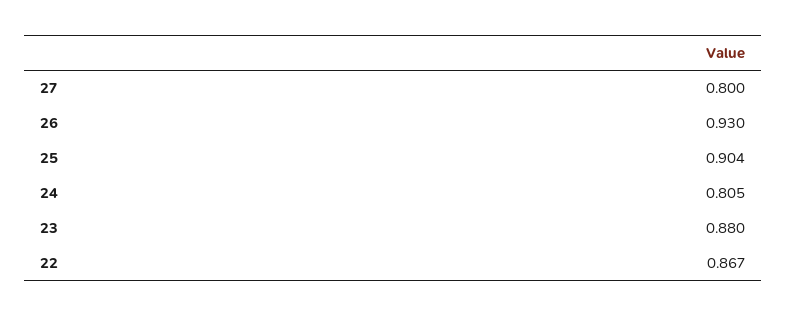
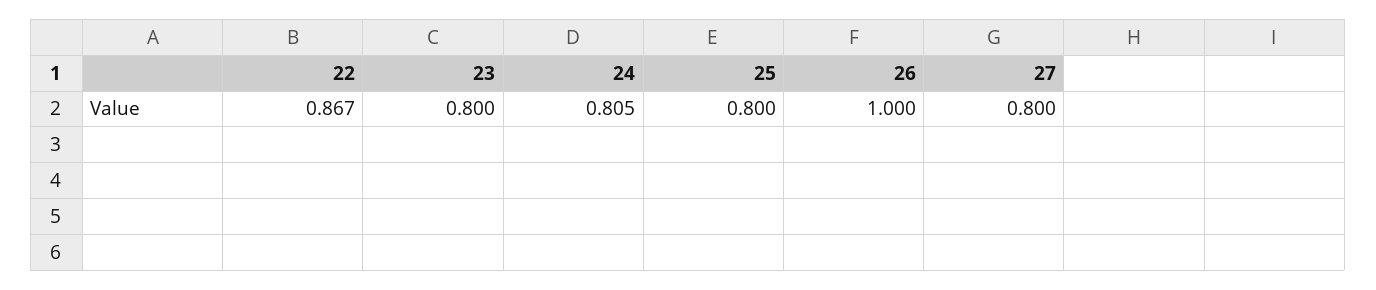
  {
    "27": 0.8,
-   "26": 0.93,
+   "26": 1,
-   "25": 0.904,
+   "25": 0.8,
    "24": 0.805,
-   "23": 0.88,
+   "23": 0.8,
    "22": 0.867
  }

